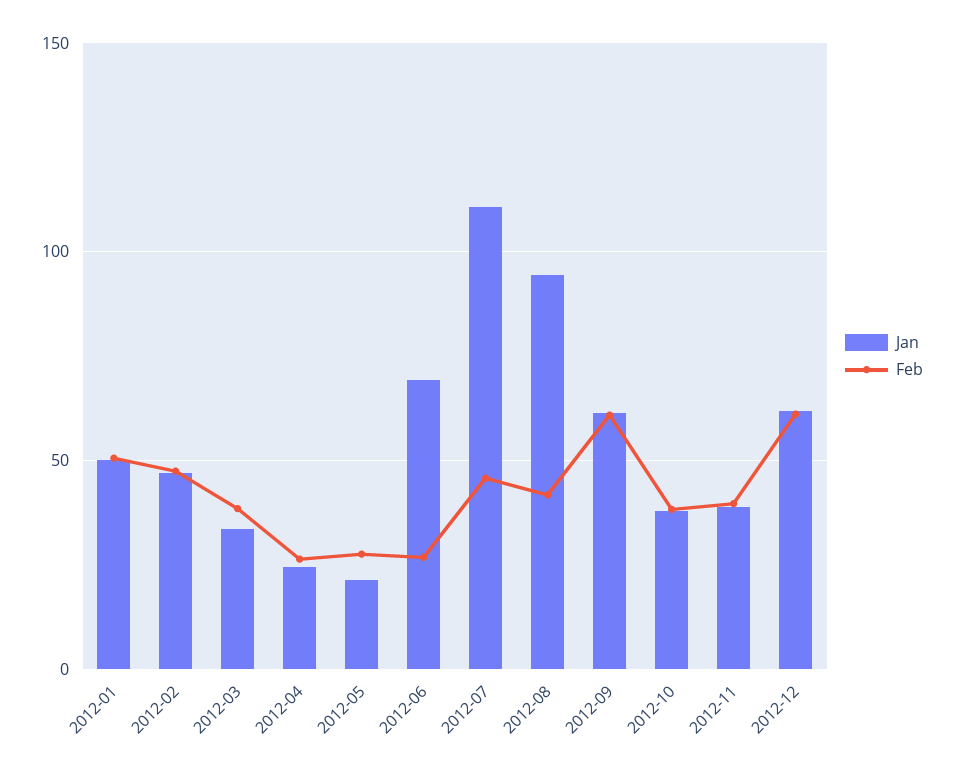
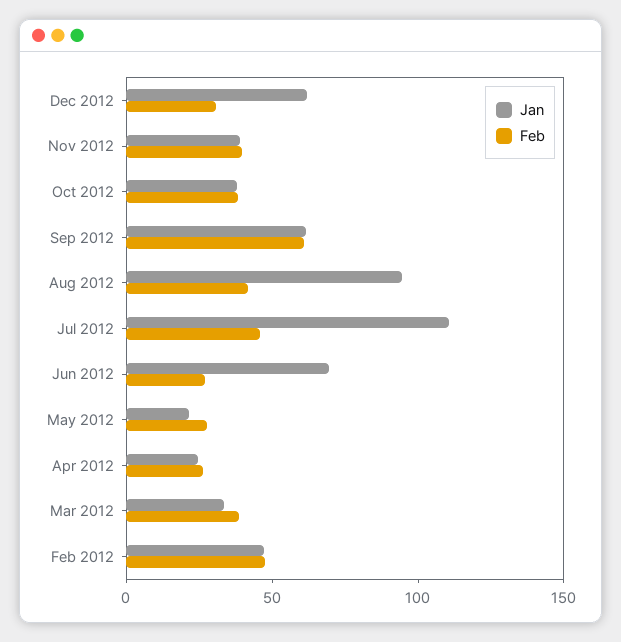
  {
    "Jan": {
-     "2012-01": 50,
      "2012-02": 45,
      "2012-03": 35,
      "2012-04": 25,
      "2012-05": 20,
      "2012-06": 70,
      "2012-07": 110,
      "2012-08": 95,
      "2012-09": 60,
      "2012-10": 40,
      "2012-11": 40,
      "2012-12": 60
    },
    "Feb": {
-     "2012-01": 50,
      "2012-02": 45,
      "2012-03": 40,
      "2012-04": 25,
      "2012-05": 30,
      "2012-06": 25,
      "2012-07": 45,
      "2012-08": 40,
      "2012-09": 60,
      "2012-10": 40,
      "2012-11": 40,
-     "2012-12": 60
+     "2012-12": 30
    }
  }

